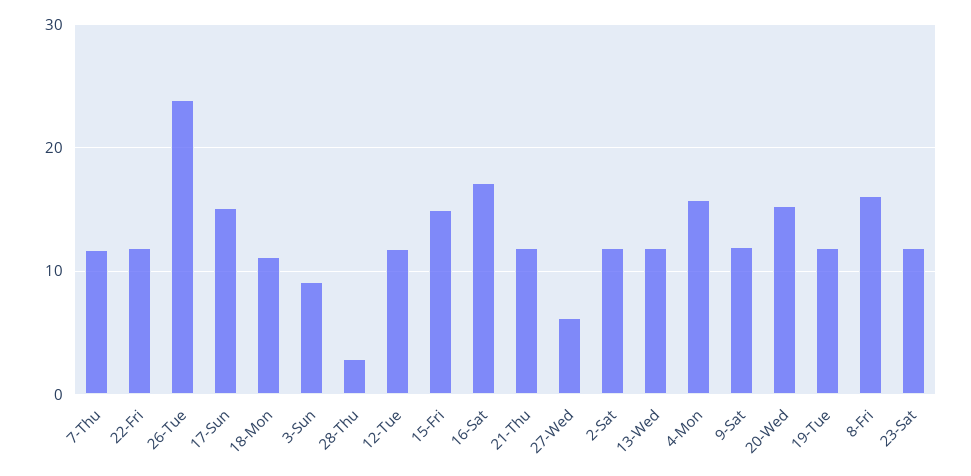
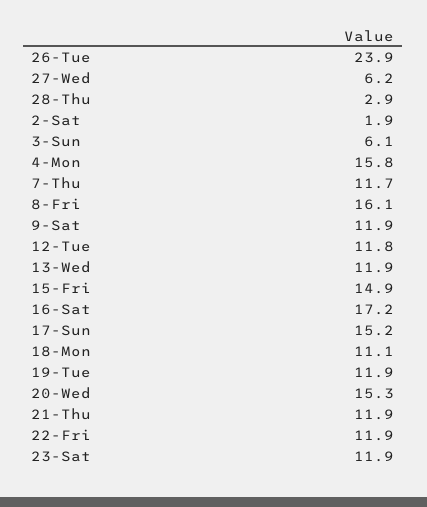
  {
    "7-Thu": 11.7,
    "22-Fri": 11.9,
    "26-Tue": 23.9,
    "17-Sun": 15.2,
    "18-Mon": 11.1,
-   "3-Sun": 9,
+   "3-Sun": 6.1,
    "28-Thu": 2.9,
    "12-Tue": 11.8,
    "15-Fri": 14.9,
    "16-Sat": 17.2,
    "21-Thu": 11.9,
    "27-Wed": 6.2,
-   "2-Sat": 12,
+   "2-Sat": 1.9,
    "13-Wed": 11.9,
    "4-Mon": 15.8,
    "9-Sat": 11.9,
    "20-Wed": 15.3,
    "19-Tue": 11.9,
    "8-Fri": 16.1,
    "23-Sat": 11.9
  }

